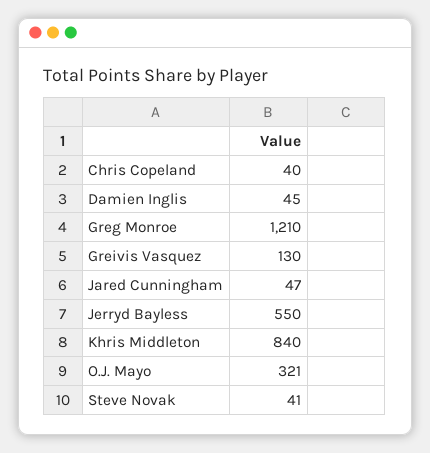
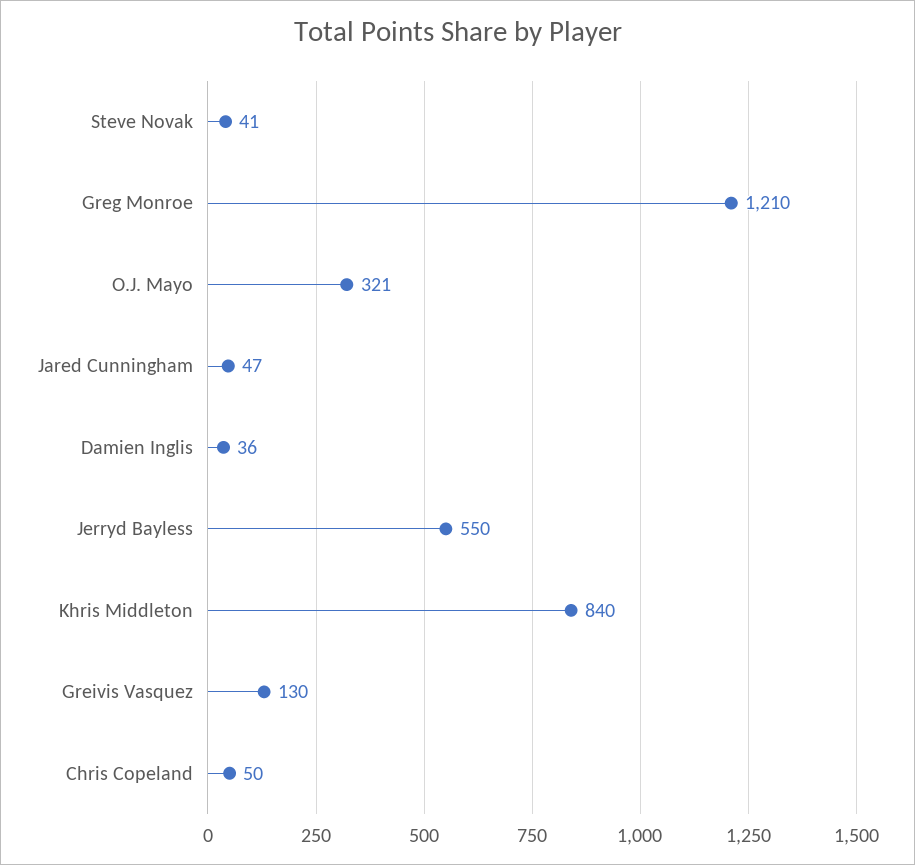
  {
-   "Chris Copeland": 40,
+   "Chris Copeland": 50,
-   "Damien Inglis": 45,
+   "Damien Inglis": 36,
    "Greg Monroe": 1210,
    "Greivis Vasquez": 130,
    "Jared Cunningham": 47,
    "Jerryd Bayless": 550,
    "Khris Middleton": 840,
    "O.J. Mayo": 321,
    "Steve Novak": 41
  }

